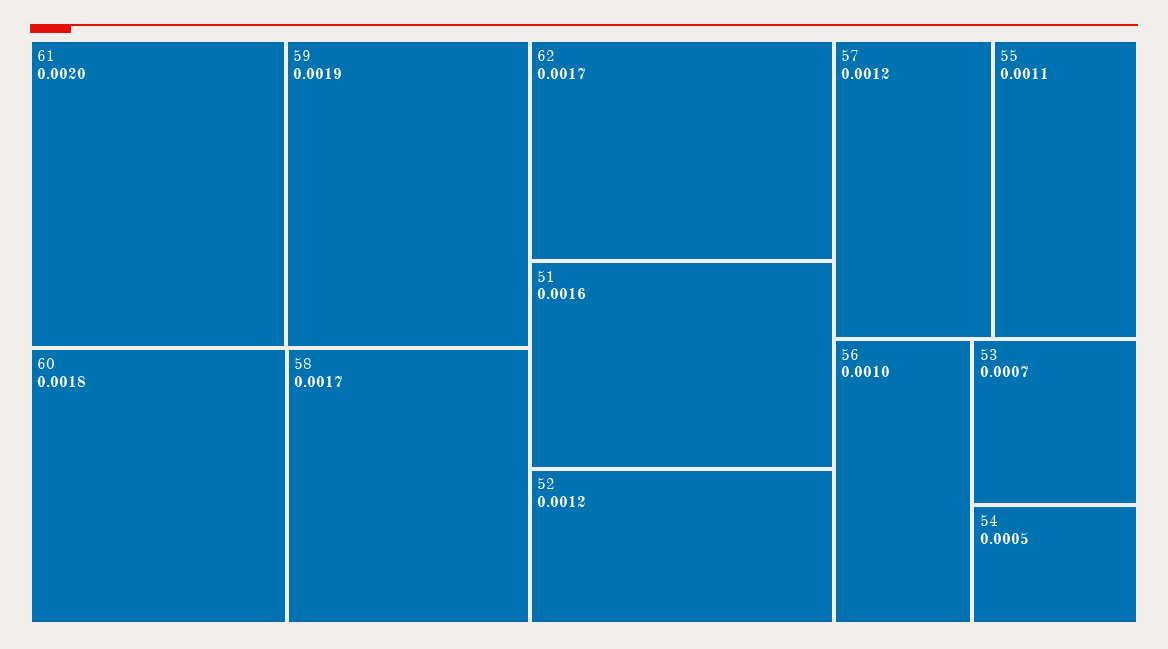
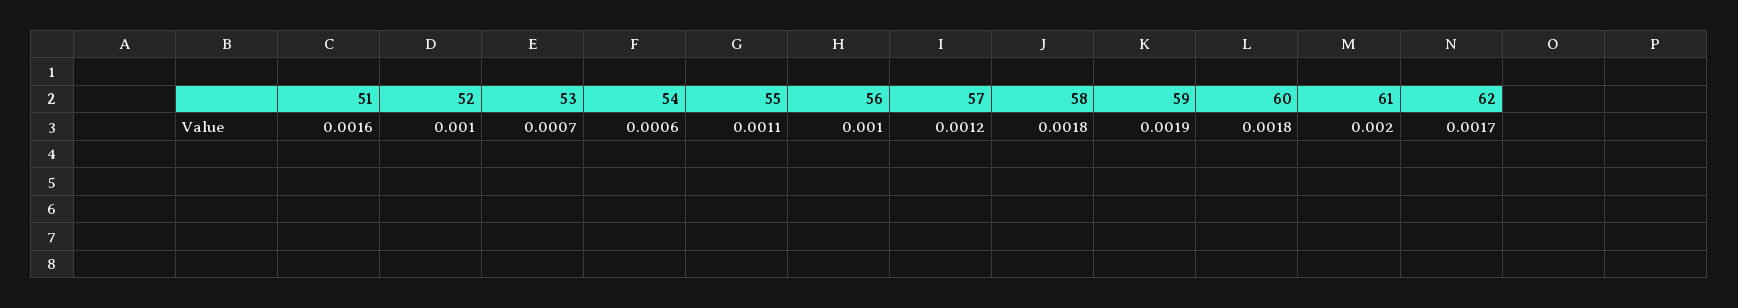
  {
    "61": 0.002,
    "59": 0.0019,
    "60": 0.0018,
-   "58": 0.0017,
+   "58": 0.0018,
    "62": 0.0017,
    "51": 0.0016,
-   "52": 0.0012,
+   "52": 0.001,
    "57": 0.0012,
    "55": 0.0011,
    "56": 0.001,
    "53": 0.0007,
-   "54": 0.0005
+   "54": 0.0006
  }

